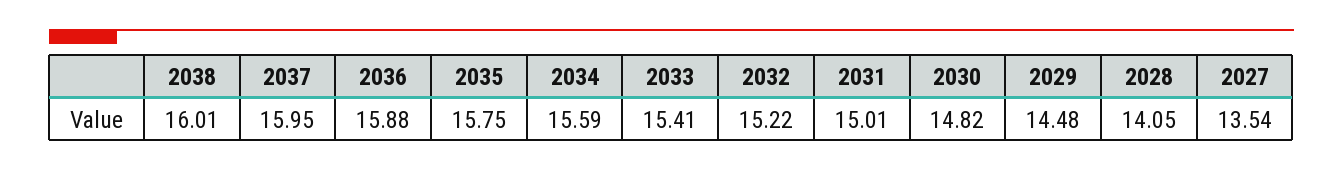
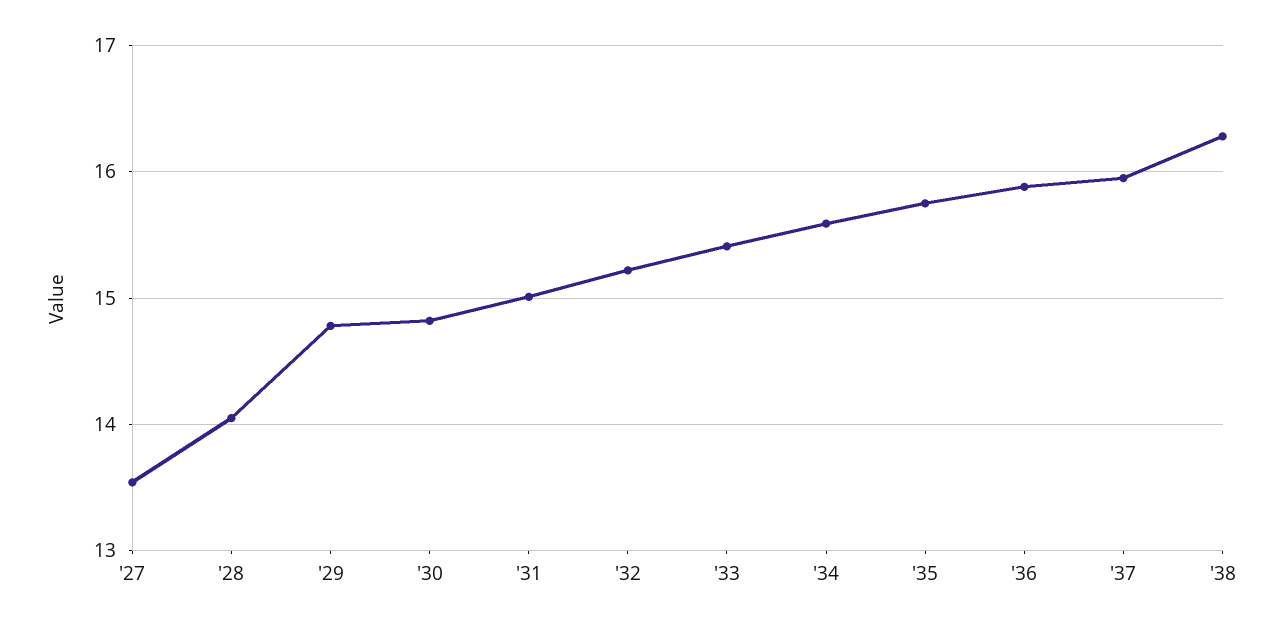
  {
-   "2038": 16.01,
+   "2038": 16.3,
    "2037": 15.95,
    "2036": 15.88,
    "2035": 15.75,
    "2034": 15.59,
    "2033": 15.41,
    "2032": 15.22,
    "2031": 15.01,
    "2030": 14.82,
-   "2029": 14.48,
+   "2029": 14.8,
    "2028": 14.05,
    "2027": 13.54
  }

